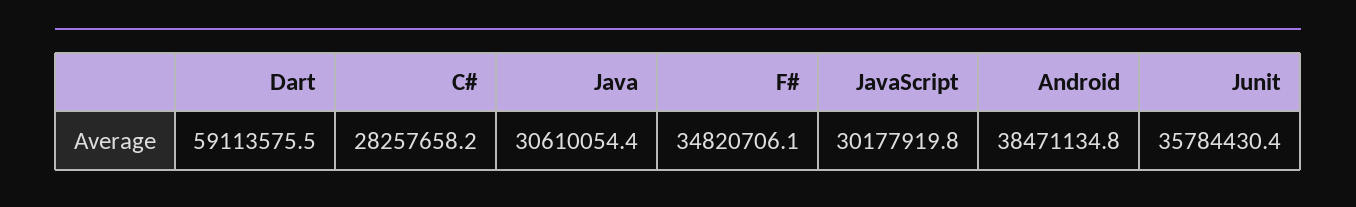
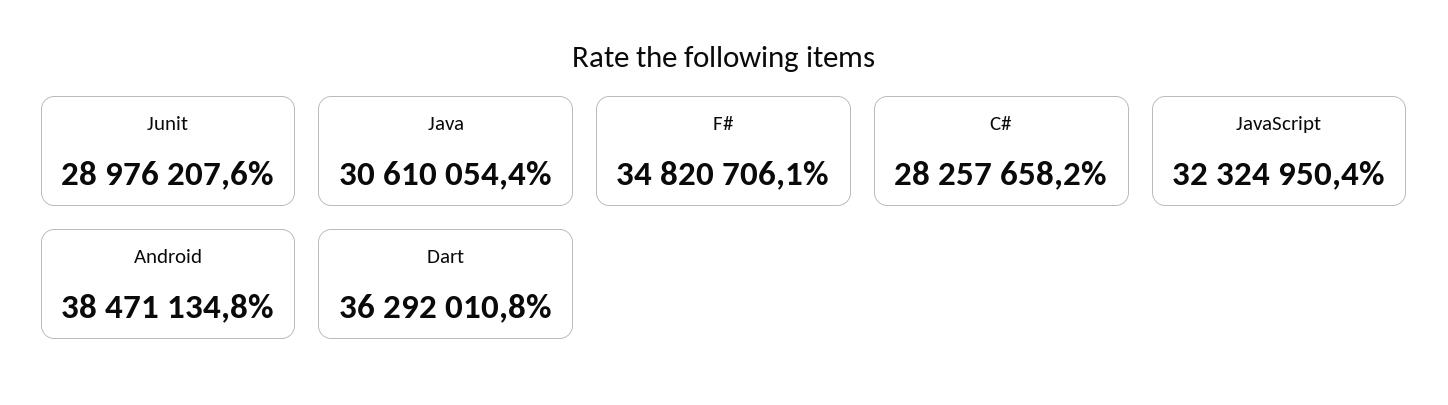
  {
-   "Dart": 59113575.5,
+   "Dart": 36292010.8,
    "C#": 28257658.2,
    "Java": 30610054.4,
    "F#": 34820706.1,
-   "JavaScript": 30177919.8,
+   "JavaScript": 32324950.4,
    "Android": 38471134.8,
-   "Junit": 35784430.4
+   "Junit": 28976207.6
  }

